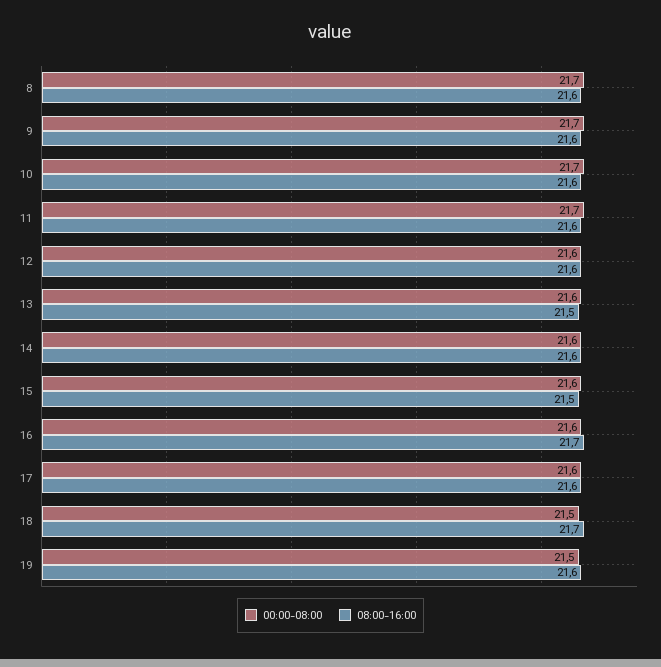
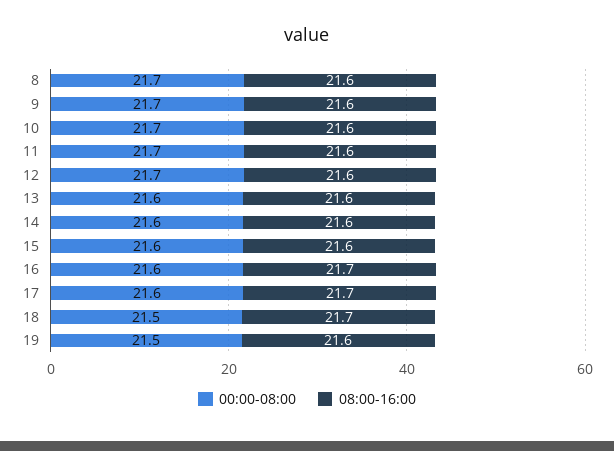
  {
    "00:00-08:00": {
      "8": 21.7,
      "9": 21.7,
      "10": 21.7,
      "11": 21.7,
-     "12": 21.6,
+     "12": 21.7,
      "13": 21.6,
      "14": 21.6,
      "15": 21.6,
      "16": 21.6,
      "17": 21.6,
      "18": 21.5,
      "19": 21.5
    },
    "08:00-16:00": {
      "8": 21.6,
      "9": 21.6,
      "10": 21.6,
      "11": 21.6,
      "12": 21.6,
-     "13": 21.5,
+     "13": 21.6,
      "14": 21.6,
-     "15": 21.5,
+     "15": 21.6,
      "16": 21.7,
-     "17": 21.6,
+     "17": 21.7,
      "18": 21.7,
      "19": 21.6
    }
  }

